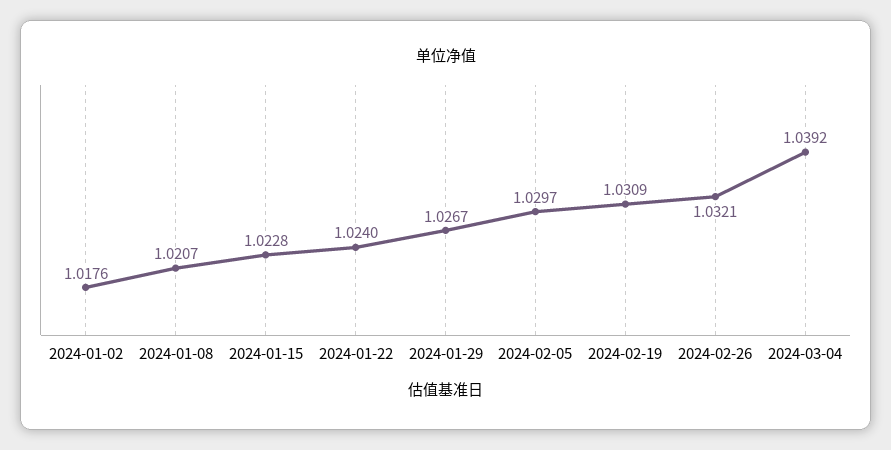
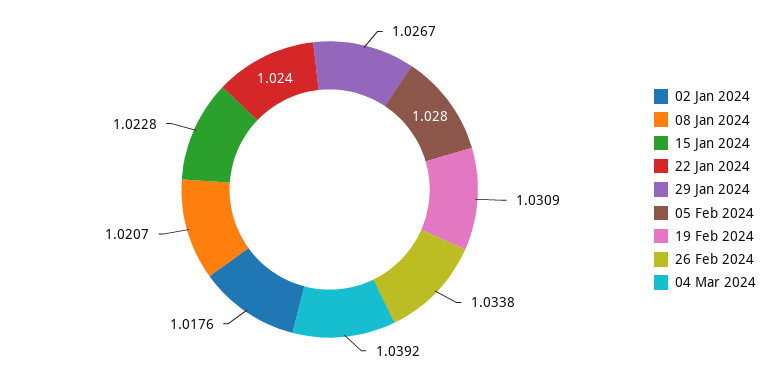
  {
    "2024-01-02": 1.0176,
    "2024-01-08": 1.0207,
    "2024-01-15": 1.0228,
    "2024-01-22": 1.024,
    "2024-01-29": 1.0267,
-   "2024-02-05": 1.0297,
+   "2024-02-05": 1.028,
    "2024-02-19": 1.0309,
-   "2024-02-26": 1.0321,
+   "2024-02-26": 1.0338,
    "2024-03-04": 1.0392
  }

